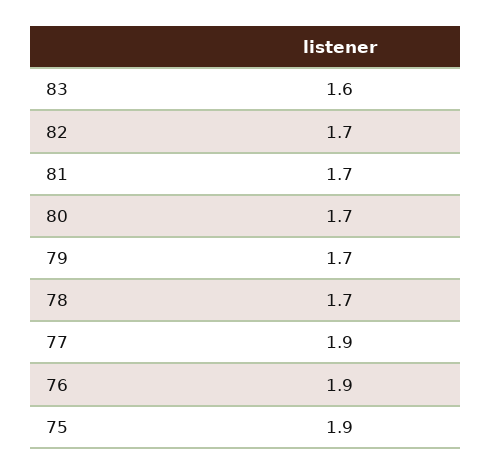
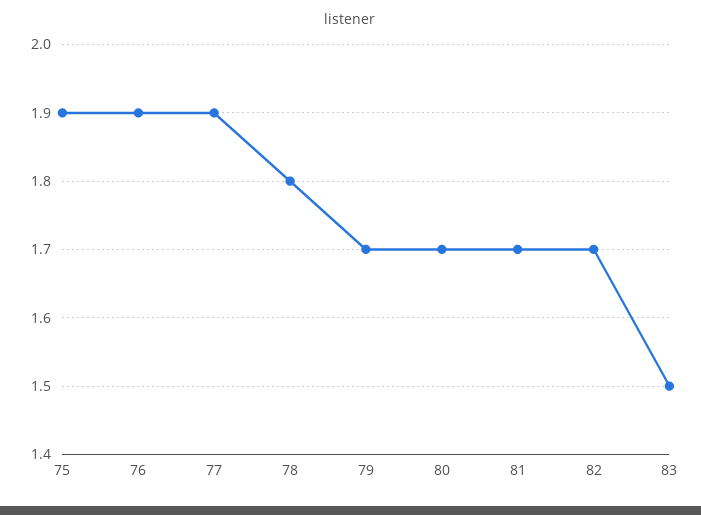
  {
-   "83": 1.6,
+   "83": 1.5,
    "82": 1.7,
    "81": 1.7,
    "80": 1.7,
    "79": 1.7,
-   "78": 1.7,
+   "78": 1.8,
    "77": 1.9,
    "76": 1.9,
    "75": 1.9
  }

